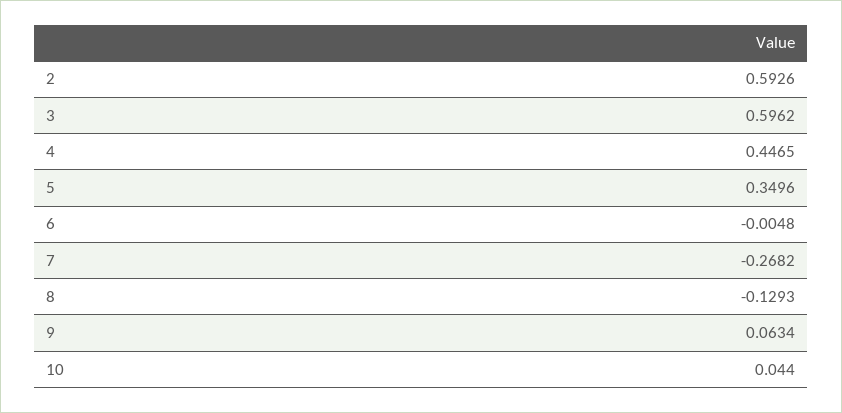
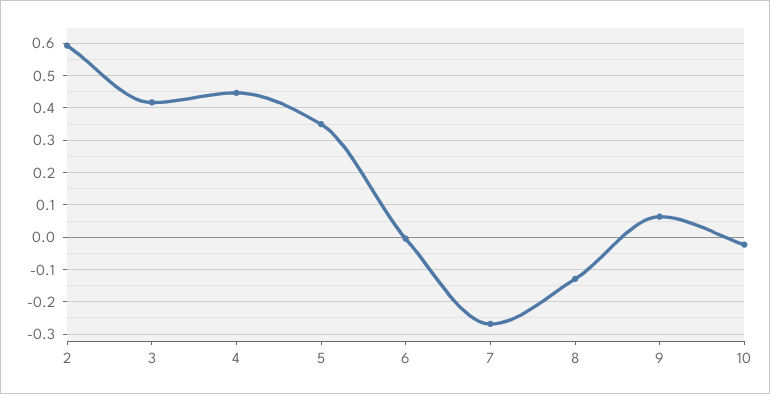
  {
    "2": 0.5926,
-   "3": 0.5962,
+   "3": 0.42,
    "4": 0.4465,
    "5": 0.3496,
    "6": -0.0048,
    "7": -0.2682,
    "8": -0.1293,
    "9": 0.0634,
-   "10": 0.044
+   "10": -0.02
  }

